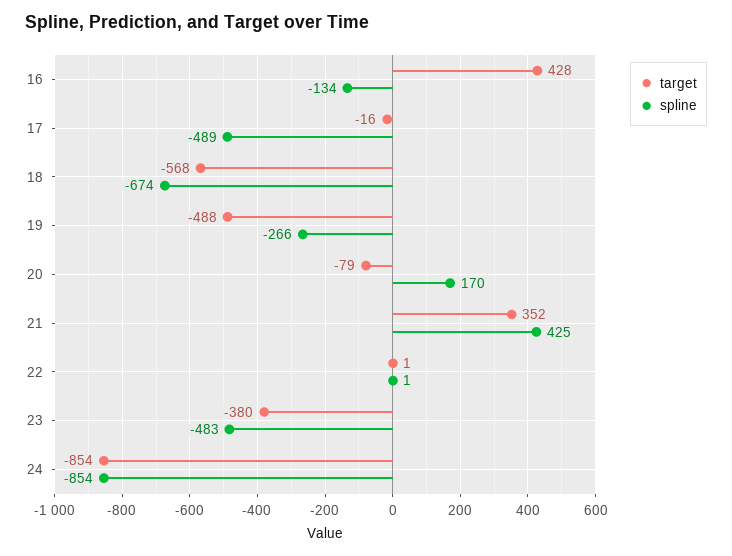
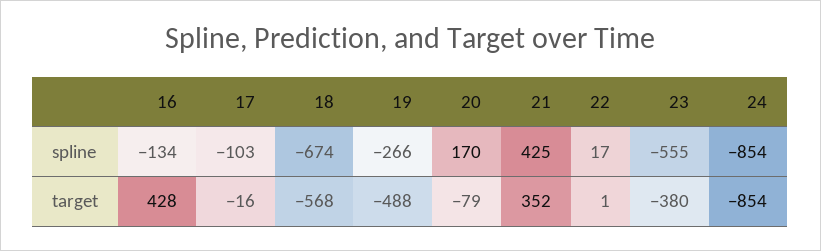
  {
    "target": {
      "16": 428,
      "17": -16,
      "18": -568,
      "19": -488,
      "20": -79,
      "21": 352,
      "22": 1,
      "23": -380,
      "24": -854
    },
    "spline": {
      "16": -134,
-     "17": -489,
+     "17": -103,
      "18": -674,
      "19": -266,
      "20": 170,
      "21": 425,
-     "22": 1,
+     "22": 17,
-     "23": -483,
+     "23": -555,
      "24": -854
    }
  }

